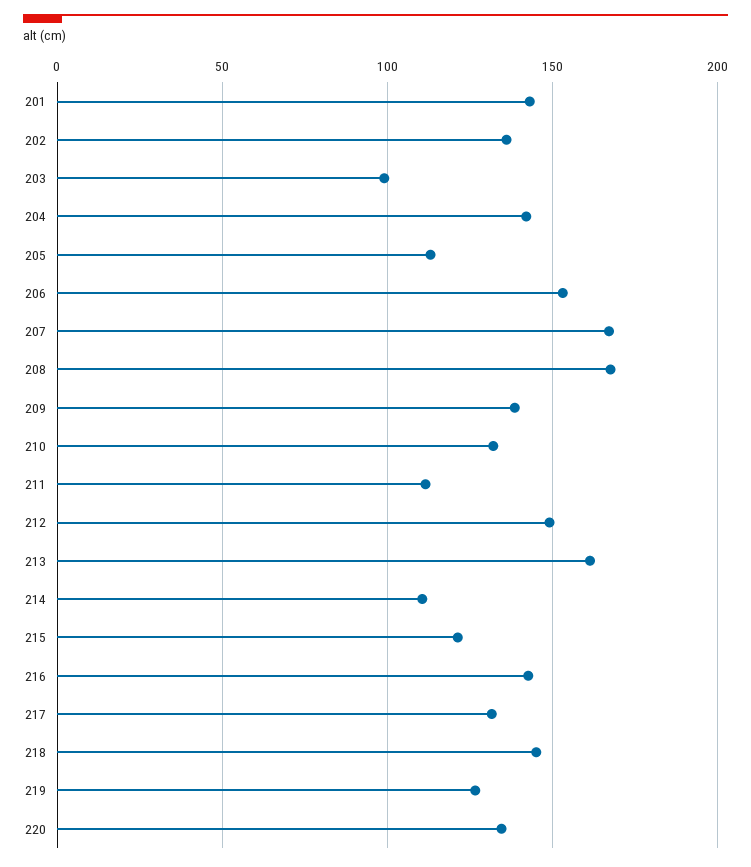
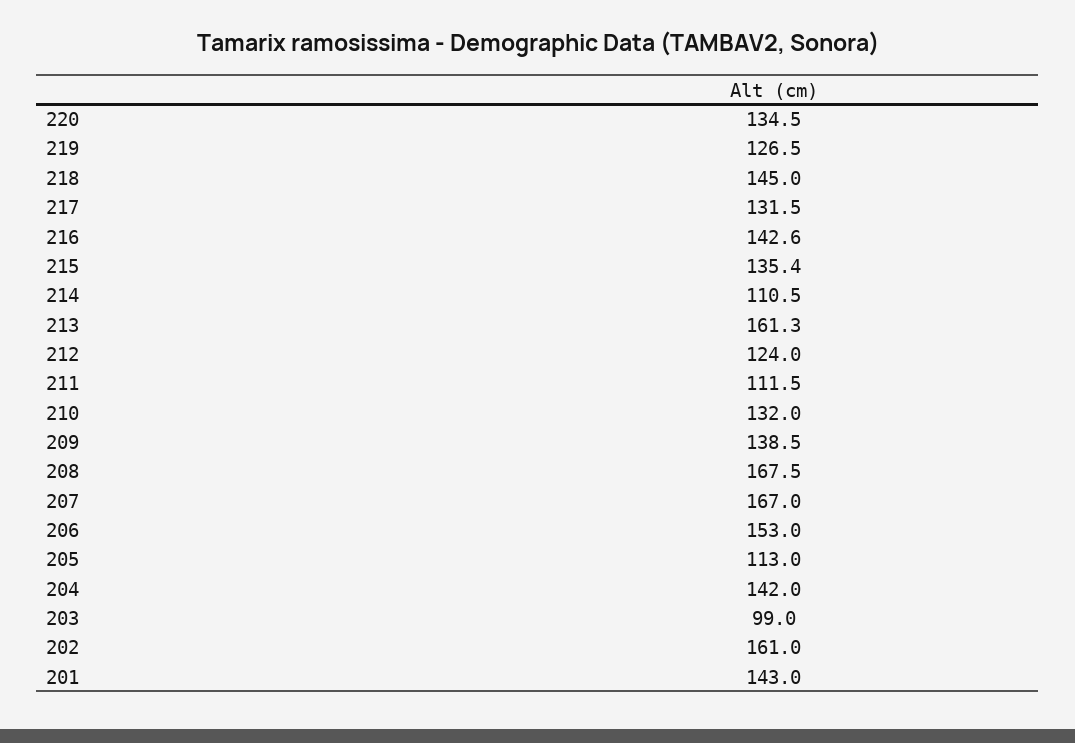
  {
    "201": 143,
-   "202": 135,
+   "202": 161,
    "203": 99,
    "204": 142,
    "205": 113,
    "206": 153,
    "207": 167,
    "208": 167.5,
    "209": 138.5,
    "210": 132,
    "211": 111.5,
-   "212": 150,
+   "212": 124,
    "213": 161.3,
    "214": 110.5,
-   "215": 120,
+   "215": 135.4,
    "216": 142.6,
    "217": 131.5,
    "218": 145,
    "219": 126.5,
    "220": 134.5
  }

